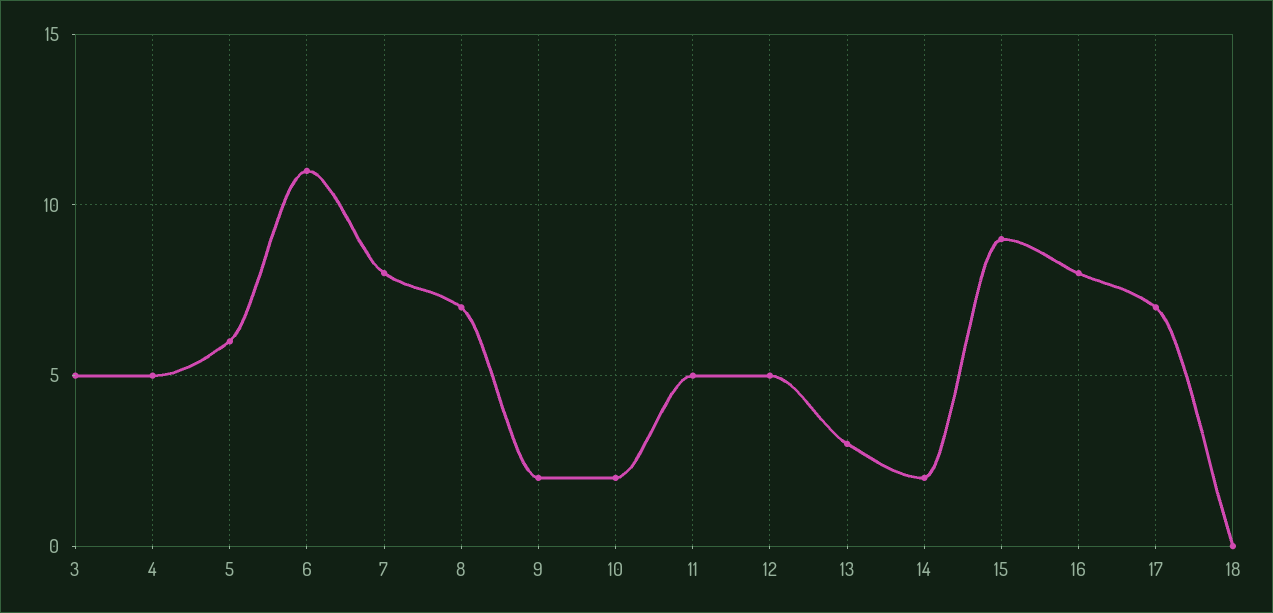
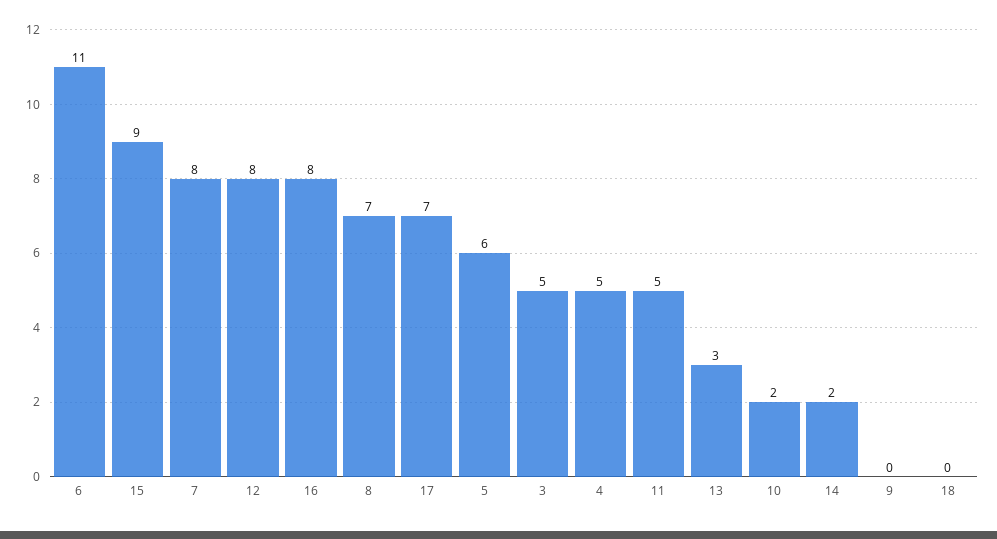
  {
    "3": 5,
    "4": 5,
    "5": 6,
    "6": 11,
    "7": 8,
    "8": 7,
-   "9": 2,
+   "9": 0,
    "10": 2,
    "11": 5,
-   "12": 5,
+   "12": 8,
    "13": 3,
    "14": 2,
    "15": 9,
    "16": 8,
    "17": 7,
    "18": 0
  }

